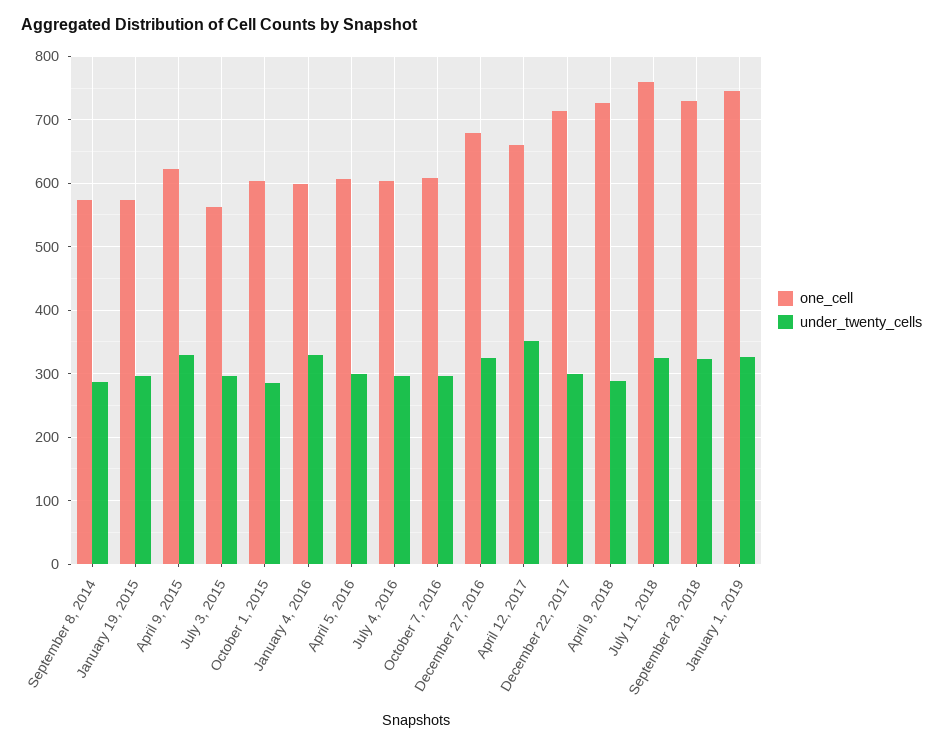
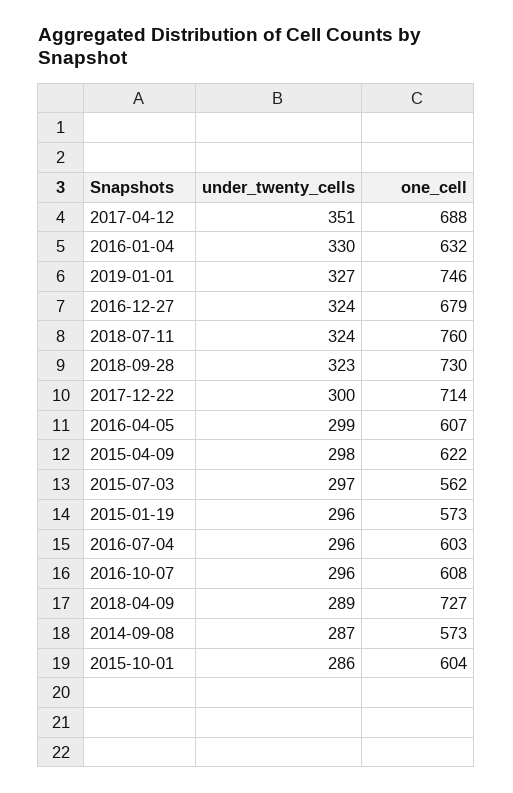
  {
    "one_cell": {
      "September 8, 2014": 573,
      "January 19, 2015": 573,
      "April 9, 2015": 622,
      "July 3, 2015": 562,
      "October 1, 2015": 604,
-     "January 4, 2016": 600,
+     "January 4, 2016": 632,
      "April 5, 2016": 607,
      "July 4, 2016": 603,
      "October 7, 2016": 608,
      "December 27, 2016": 679,
-     "April 12, 2017": 660,
+     "April 12, 2017": 688,
      "December 22, 2017": 714,
      "April 9, 2018": 727,
      "July 11, 2018": 760,
      "September 28, 2018": 730,
      "January 1, 2019": 746
    },
    "under_twenty_cells": {
      "September 8, 2014": 287,
      "January 19, 2015": 296,
-     "April 9, 2015": 330,
+     "April 9, 2015": 298,
      "July 3, 2015": 297,
      "October 1, 2015": 286,
      "January 4, 2016": 330,
      "April 5, 2016": 299,
      "July 4, 2016": 296,
      "October 7, 2016": 296,
      "December 27, 2016": 324,
      "April 12, 2017": 351,
      "December 22, 2017": 300,
      "April 9, 2018": 289,
      "July 11, 2018": 324,
      "September 28, 2018": 323,
      "January 1, 2019": 327
    }
  }

